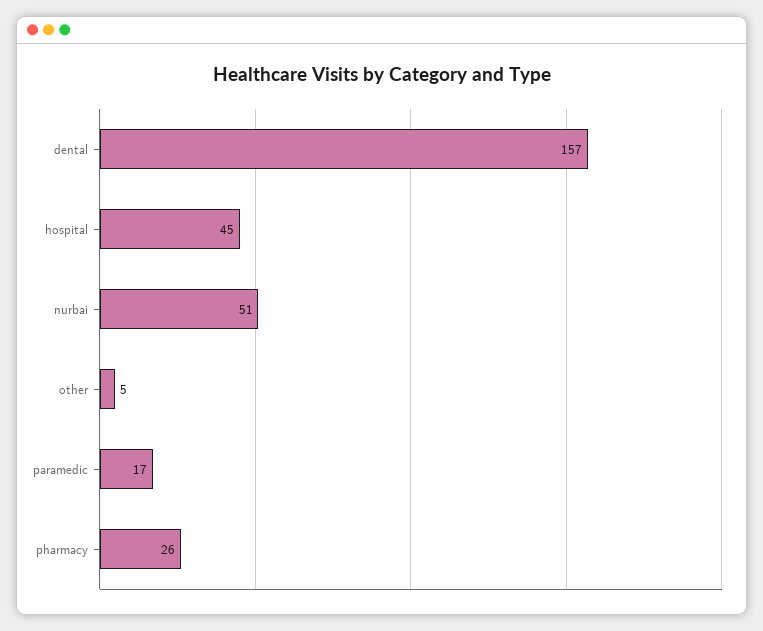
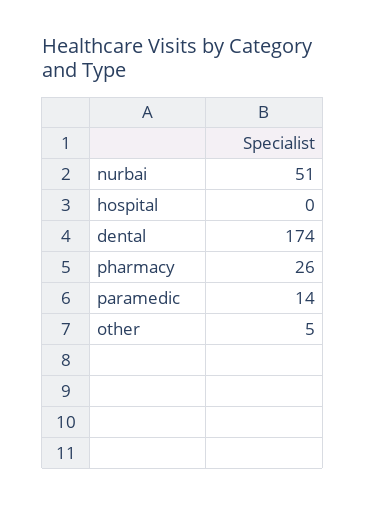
  {
-   "dental": 157,
+   "dental": 174,
-   "hospital": 45,
+   "hospital": 0,
    "nurbai": 51,
    "other": 5,
-   "paramedic": 17,
+   "paramedic": 14,
    "pharmacy": 26
  }

